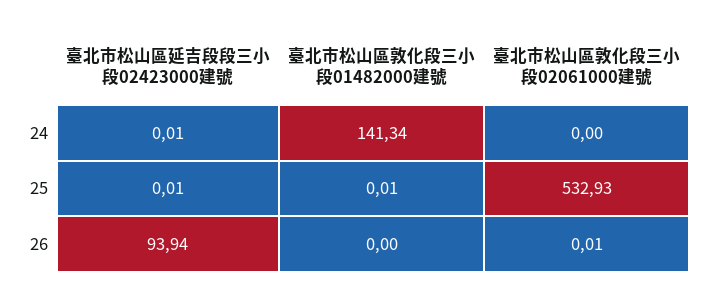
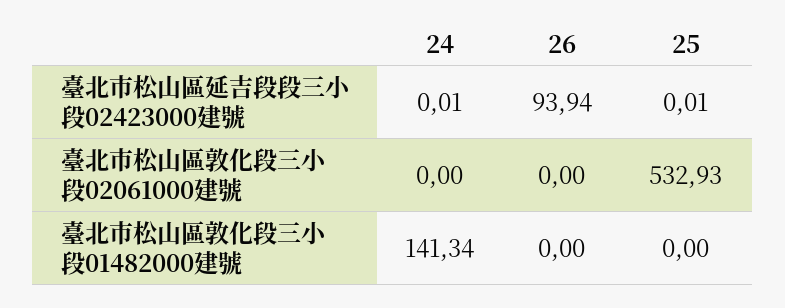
  {
    "臺北市松山區延吉段段三小段02423000建號": {
      "24": 0.01,
      "25": 0.01,
      "26": 93.94
    },
    "臺北市松山區敦化段三小段01482000建號": {
      "24": 141.34,
-     "25": 0.01,
+     "25": 0,
      "26": 0
    },
    "臺北市松山區敦化段三小段02061000建號": {
      "24": 0,
      "25": 532.93,
-     "26": 0.01
+     "26": 0
    }
  }

